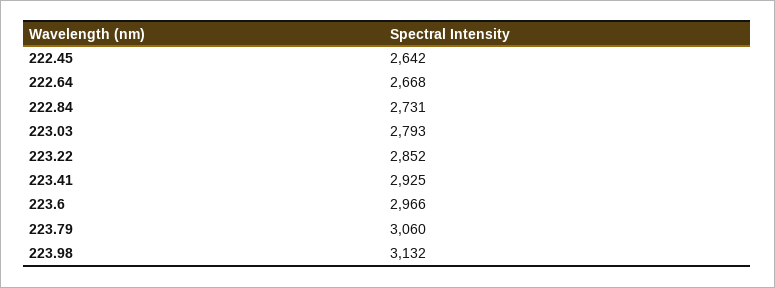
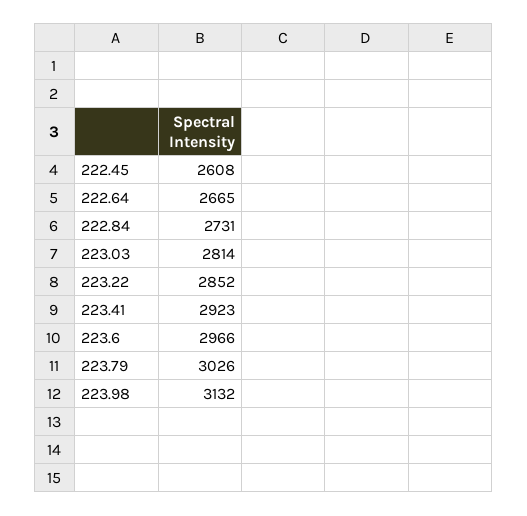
  {
-   "222.45": 2642,
+   "222.45": 2608,
-   "222.64": 2668,
+   "222.64": 2665,
    "222.84": 2731,
-   "223.03": 2793,
+   "223.03": 2814,
    "223.22": 2852,
-   "223.41": 2925,
+   "223.41": 2923,
    "223.6": 2966,
-   "223.79": 3060,
+   "223.79": 3026,
    "223.98": 3132
  }

